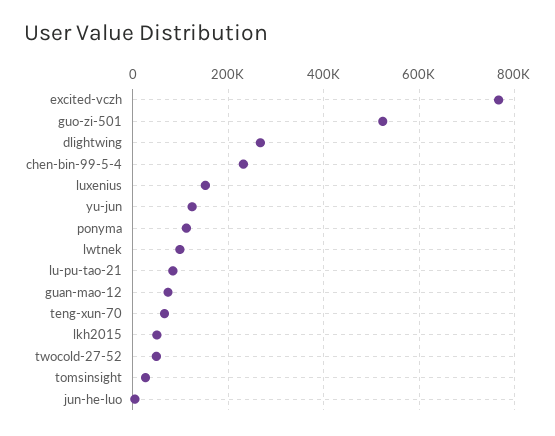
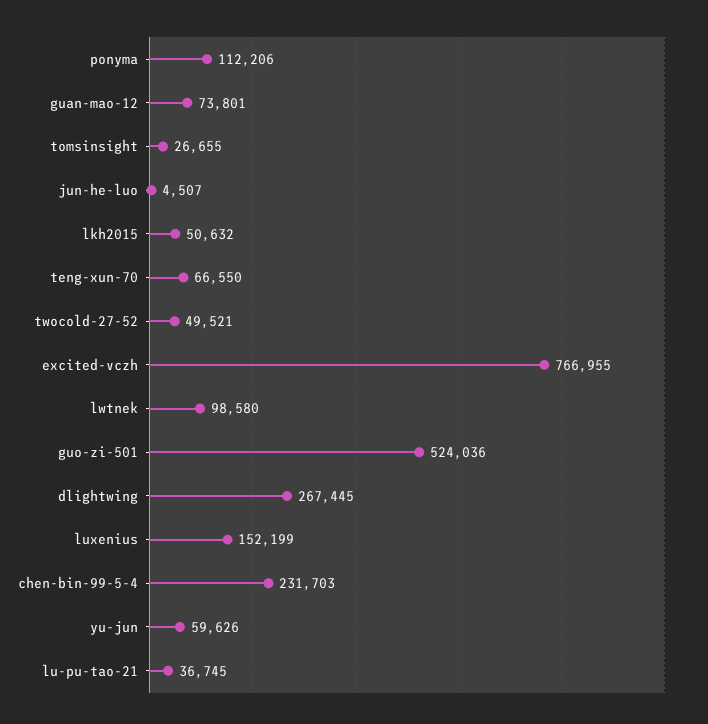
  {
    "excited-vczh": 766955,
    "guo-zi-501": 524036,
    "dlightwing": 267445,
    "chen-bin-99-5-4": 231703,
    "luxenius": 152199,
-   "yu-jun": 120000,
+   "yu-jun": 59626,
    "ponyma": 112206,
    "lwtnek": 98580,
-   "lu-pu-tao-21": 80000,
+   "lu-pu-tao-21": 36745,
    "guan-mao-12": 73801,
    "teng-xun-70": 66550,
    "lkh2015": 50632,
    "twocold-27-52": 49521,
    "tomsinsight": 26655,
    "jun-he-luo": 4507
  }

